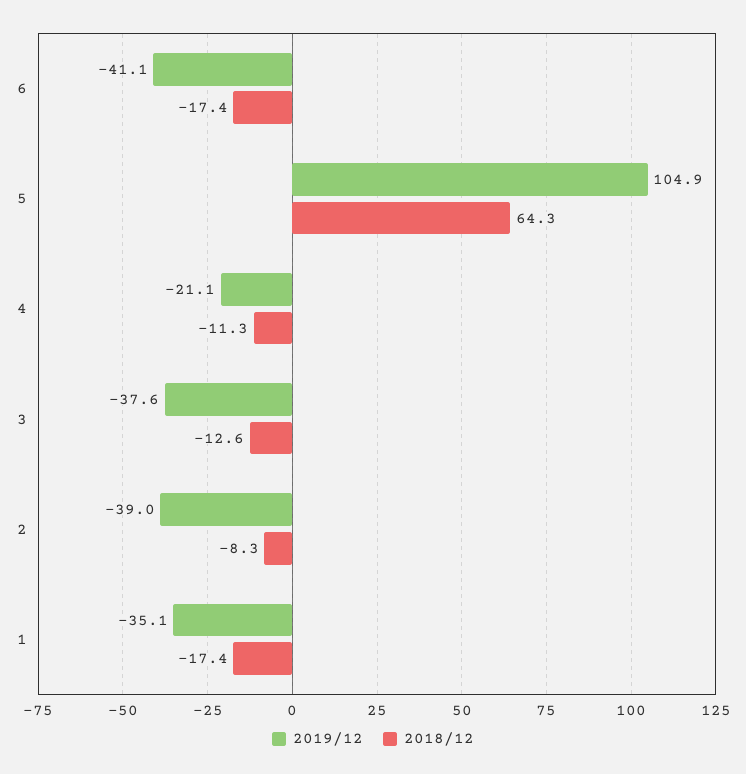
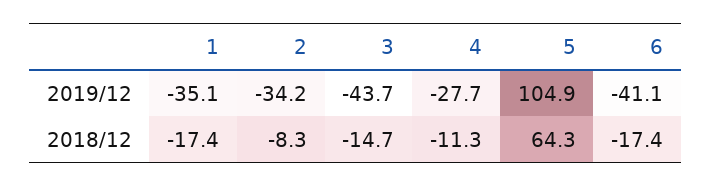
  {
    "2019/12": {
      "6": -41.1,
      "5": 104.9,
-     "4": -21.1,
+     "4": -27.7,
-     "3": -37.6,
+     "3": -43.7,
-     "2": -39,
+     "2": -34.2,
      "1": -35.1
    },
    "2018/12": {
      "6": -17.4,
      "5": 64.3,
      "4": -11.3,
-     "3": -12.6,
+     "3": -14.7,
      "2": -8.3,
      "1": -17.4
    }
  }

